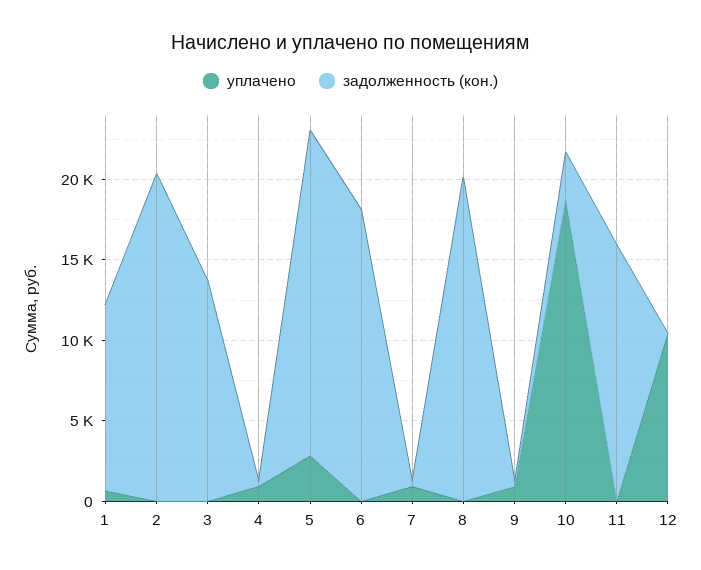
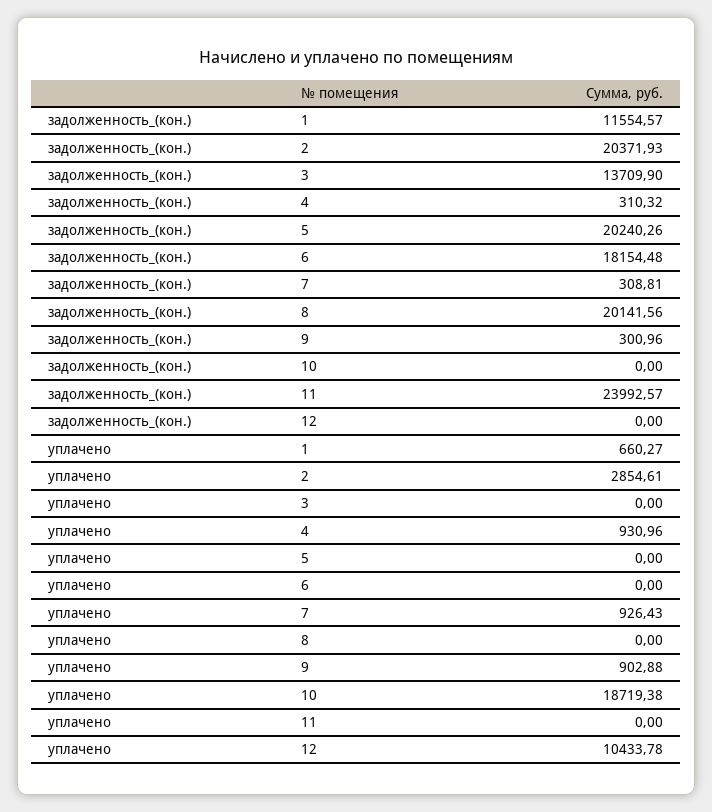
  {
    "уплачено": {
      "1": 660.27,
-     "2": 0,
+     "2": 2854.61,
      "3": 0,
      "4": 930.96,
-     "5": 3000,
+     "5": 0,
      "6": 0,
      "7": 926.43,
      "8": 0,
      "9": 902.88,
      "10": 18719.38,
      "11": 0,
      "12": 10433.78
    },
    "задолженность (кон.)": {
      "1": 11554.57,
      "2": 20371.93,
      "3": 13709.9,
      "4": 310.32,
      "5": 20240.26,
      "6": 18154.48,
      "7": 308.81,
      "8": 20141.56,
      "9": 300.96,
-     "10": 3000,
+     "10": 0,
-     "11": 16000,
+     "11": 23992.57,
      "12": 0
    }
  }

